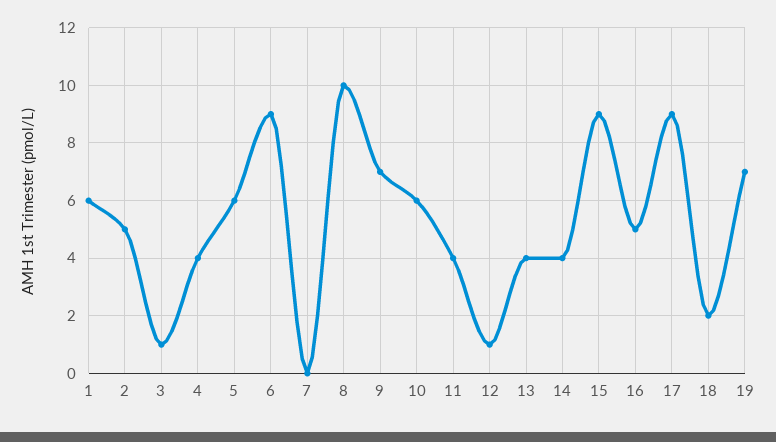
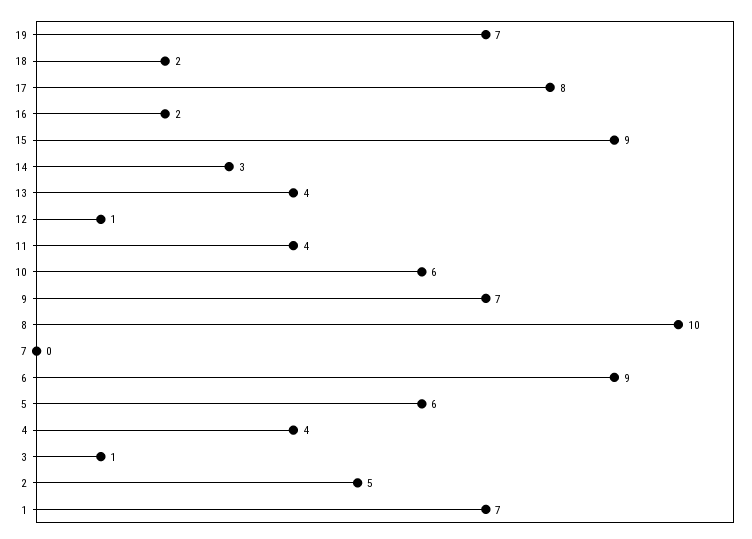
  {
-   "1": 6,
+   "1": 7,
    "2": 5,
    "3": 1,
    "4": 4,
    "5": 6,
    "6": 9,
    "7": 0,
    "8": 10,
    "9": 7,
    "10": 6,
    "11": 4,
    "12": 1,
    "13": 4,
-   "14": 4,
+   "14": 3,
    "15": 9,
-   "16": 5,
+   "16": 2,
-   "17": 9,
+   "17": 8,
    "18": 2,
    "19": 7
  }

